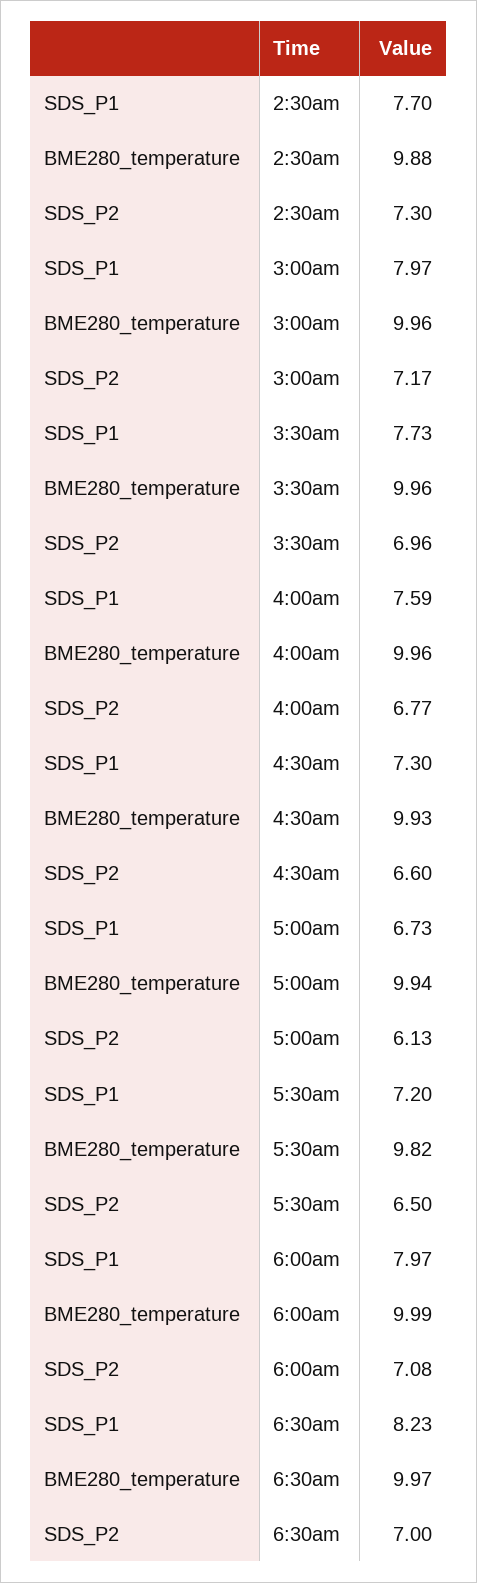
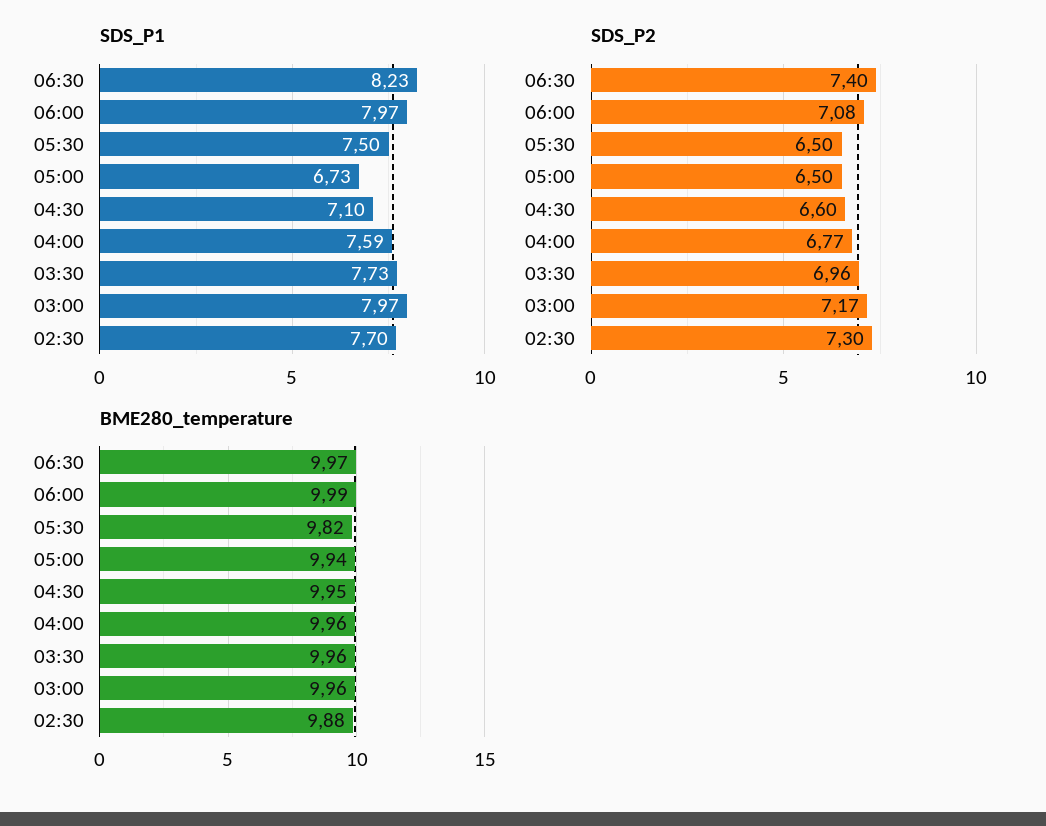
  {
    "SDS_P1": {
      "2:30am": 7.7,
      "3:00am": 7.97,
      "3:30am": 7.73,
      "4:00am": 7.59,
-     "4:30am": 7.3,
+     "4:30am": 7.1,
      "5:00am": 6.73,
-     "5:30am": 7.2,
+     "5:30am": 7.5,
      "6:00am": 7.97,
      "6:30am": 8.23
    },
    "BME280_temperature": {
      "2:30am": 9.88,
      "3:00am": 9.96,
      "3:30am": 9.96,
      "4:00am": 9.96,
-     "4:30am": 9.93,
+     "4:30am": 9.95,
      "5:00am": 9.94,
      "5:30am": 9.82,
      "6:00am": 9.99,
      "6:30am": 9.97
    },
    "SDS_P2": {
      "2:30am": 7.3,
      "3:00am": 7.17,
      "3:30am": 6.96,
      "4:00am": 6.77,
      "4:30am": 6.6,
-     "5:00am": 6.13,
+     "5:00am": 6.5,
      "5:30am": 6.5,
      "6:00am": 7.08,
-     "6:30am": 7
+     "6:30am": 7.4
    }
  }

